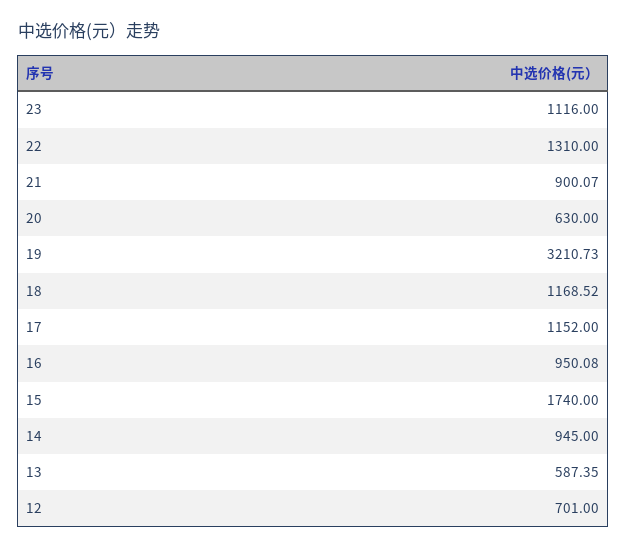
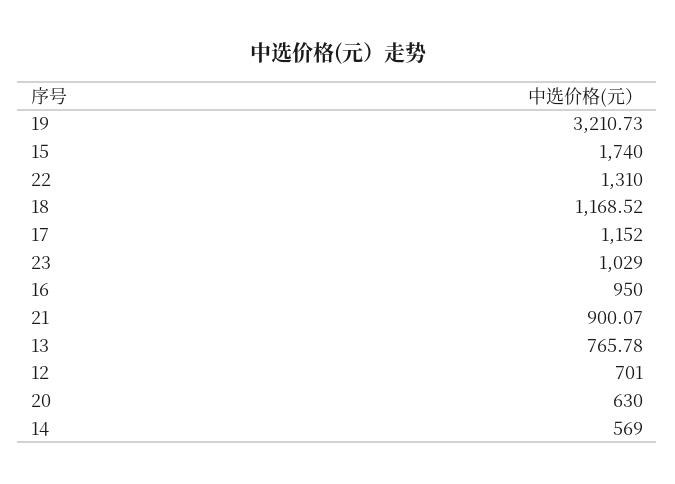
  {
-   "23": 1116,
+   "23": 1029,
    "22": 1310,
    "21": 900.07,
    "20": 630,
    "19": 3210.73,
    "18": 1168.52,
    "17": 1152,
-   "16": 950.08,
+   "16": 950,
    "15": 1740,
-   "14": 945,
+   "14": 569,
-   "13": 587.35,
+   "13": 765.78,
    "12": 701
  }

